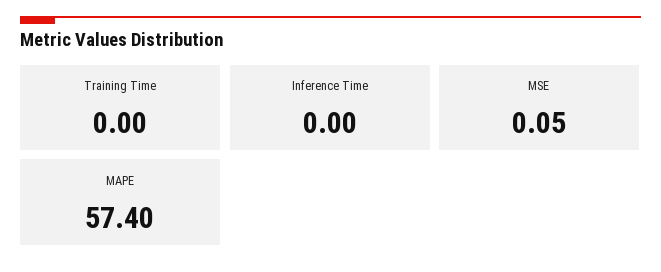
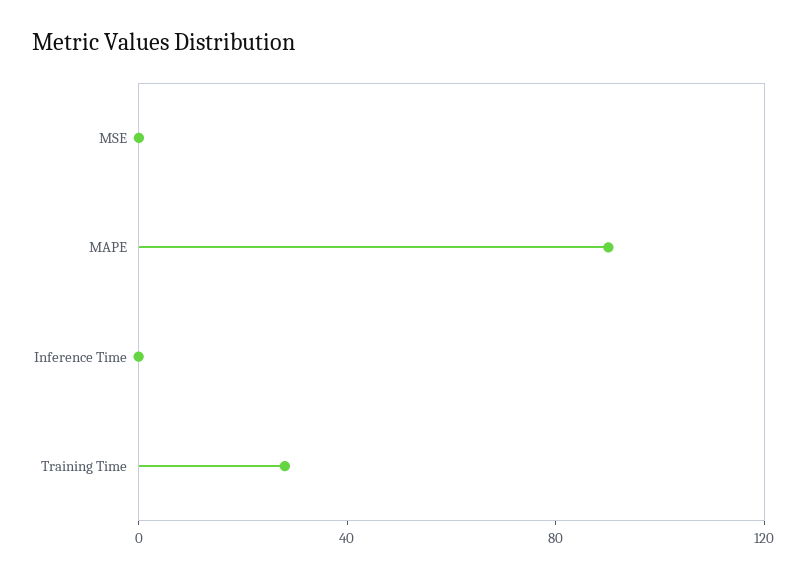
  {
-   "Training Time": 0,
+   "Training Time": 30,
    "Inference Time": 0,
    "MSE": 0.05,
-   "MAPE": 57.4
+   "MAPE": 90
  }

